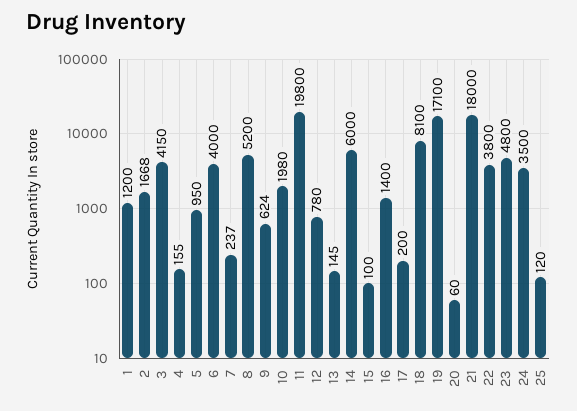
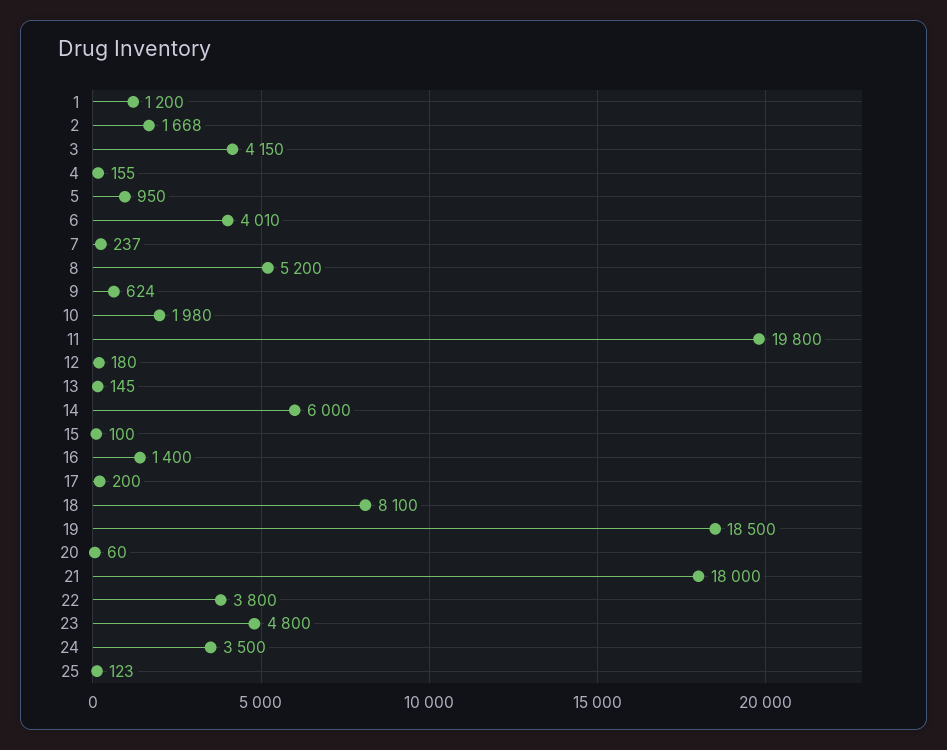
  {
    "1": 1200,
    "2": 1668,
    "3": 4150,
    "4": 155,
    "5": 950,
-   "6": 4000,
+   "6": 4010,
    "7": 237,
    "8": 5200,
    "9": 624,
    "10": 1980,
    "11": 19800,
-   "12": 780,
+   "12": 180,
    "13": 145,
    "14": 6000,
    "15": 100,
    "16": 1400,
    "17": 200,
    "18": 8100,
-   "19": 17100,
+   "19": 18500,
    "20": 60,
    "21": 18000,
    "22": 3800,
    "23": 4800,
    "24": 3500,
-   "25": 120
+   "25": 123
  }

